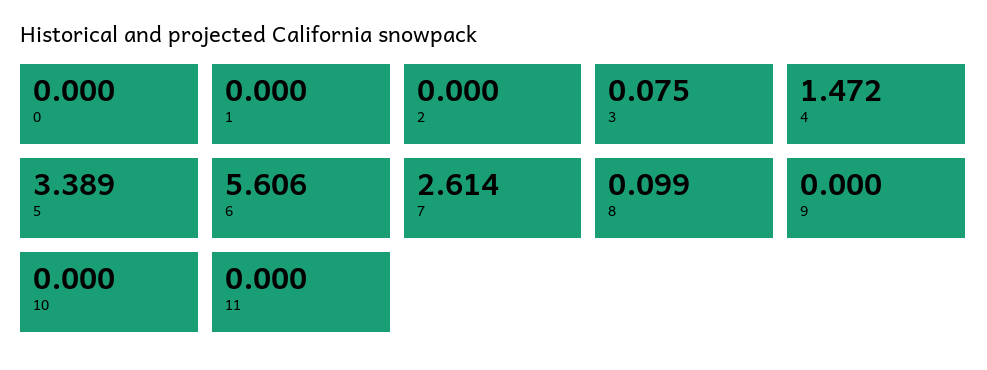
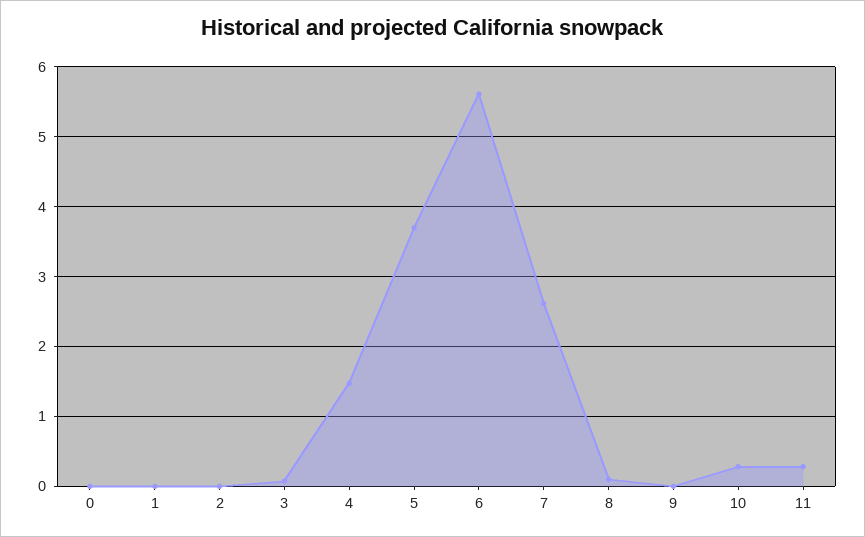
  {
    "0": 0,
    "1": 0,
    "2": 0,
    "3": 0.075,
    "4": 1.472,
-   "5": 3.389,
+   "5": 3.7,
    "6": 5.606,
    "7": 2.614,
    "8": 0.099,
    "9": 0,
-   "10": 0,
+   "10": 0.3,
-   "11": 0
+   "11": 0.3
  }

